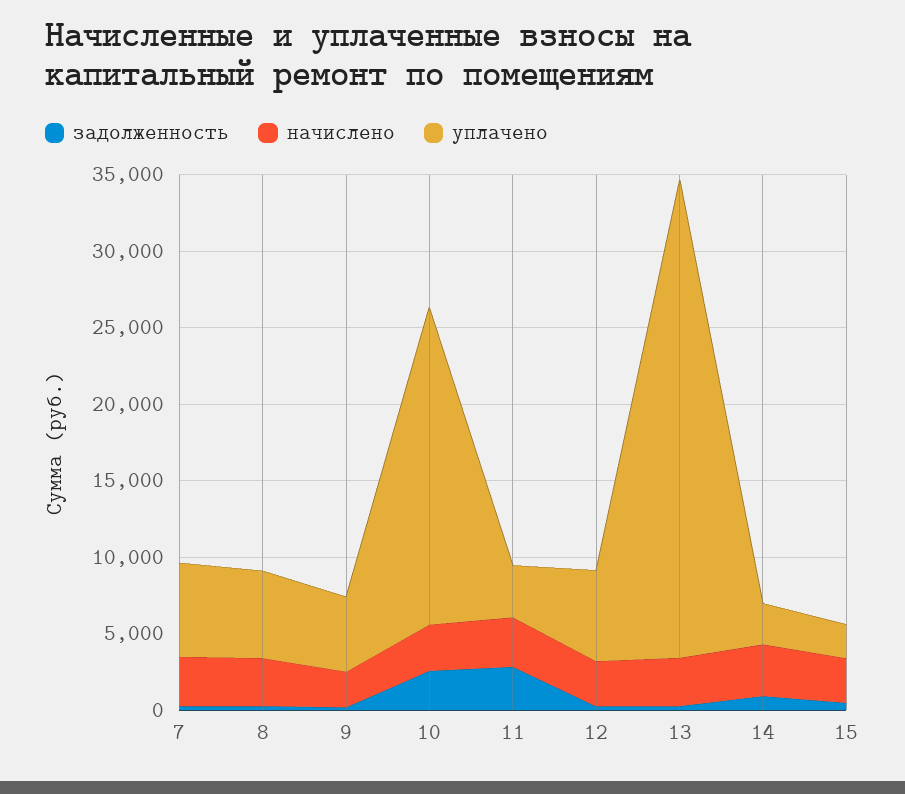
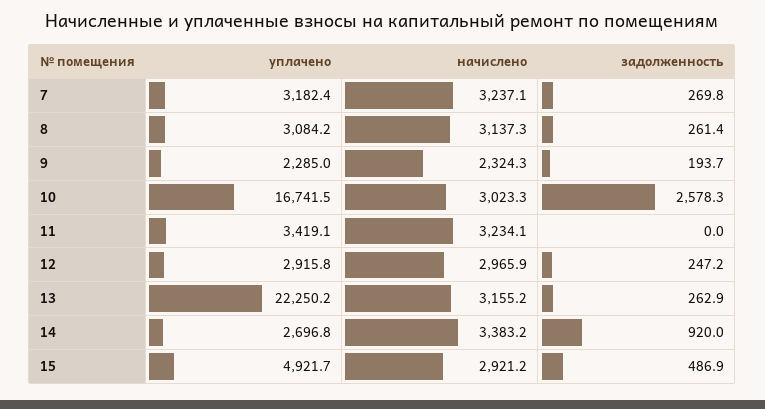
  {
    "задолженность": {
      "7": 269.8,
      "8": 261.4,
      "9": 193.7,
      "10": 2578.3,
-     "11": 3000,
+     "11": 0,
      "12": 247.2,
      "13": 262.9,
      "14": 920,
      "15": 486.9
    },
    "начислено": {
      "7": 3237.1,
      "8": 3137.3,
      "9": 2324.3,
      "10": 3023.3,
      "11": 3234.1,
      "12": 2965.9,
      "13": 3155.2,
      "14": 3383.2,
      "15": 2921.2
    },
    "уплачено": {
-     "7": 6000,
+     "7": 3182.4,
-     "8": 6000,
+     "8": 3084.2,
-     "9": 5000,
+     "9": 2285,
-     "10": 21000,
+     "10": 16741.5,
      "11": 3419.1,
-     "12": 6000,
+     "12": 2915.8,
-     "13": 31000,
+     "13": 22250.2,
      "14": 2696.8,
-     "15": 2000
+     "15": 4921.7
    }
  }

